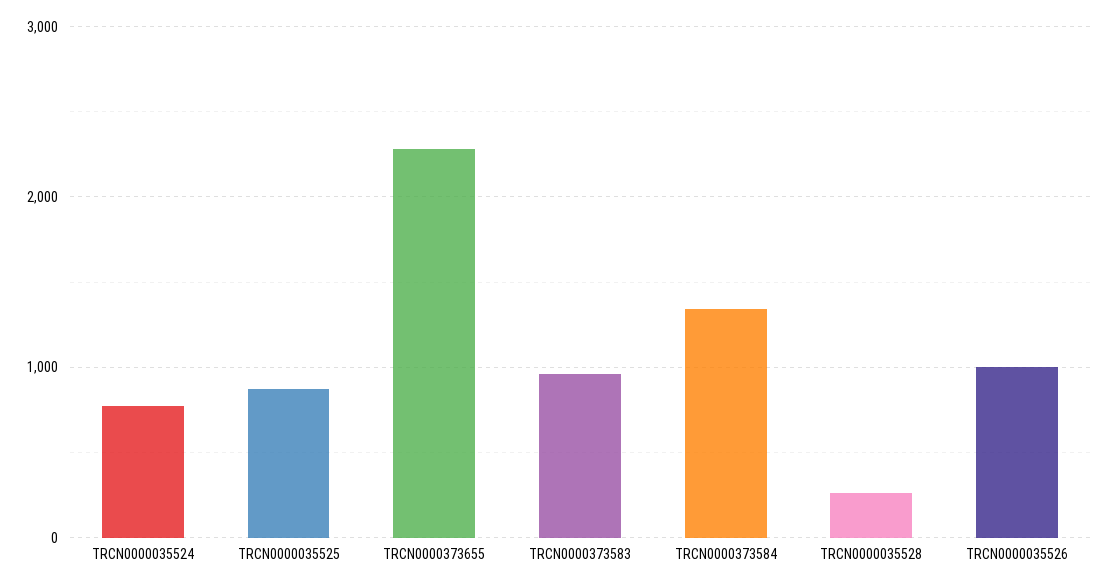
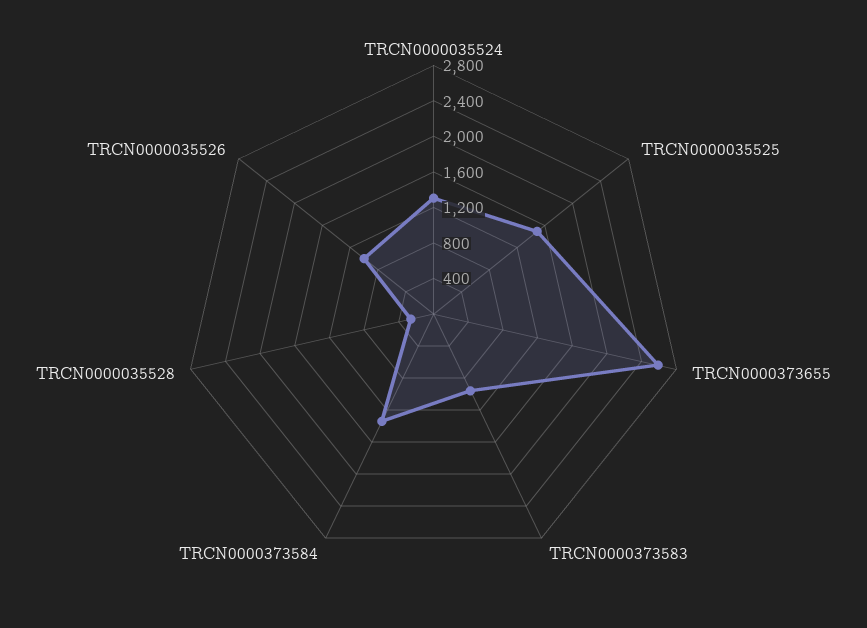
  {
-   "TRCN0000035524": 800,
+   "TRCN0000035524": 1300,
-   "TRCN0000035525": 900,
+   "TRCN0000035525": 1500,
-   "TRCN0000373655": 2300,
+   "TRCN0000373655": 2600,
    "TRCN0000373583": 1000,
    "TRCN0000373584": 1300,
    "TRCN0000035528": 300,
    "TRCN0000035526": 1000
  }

